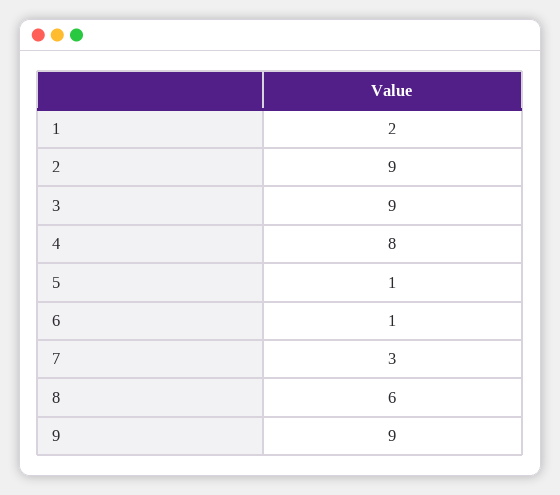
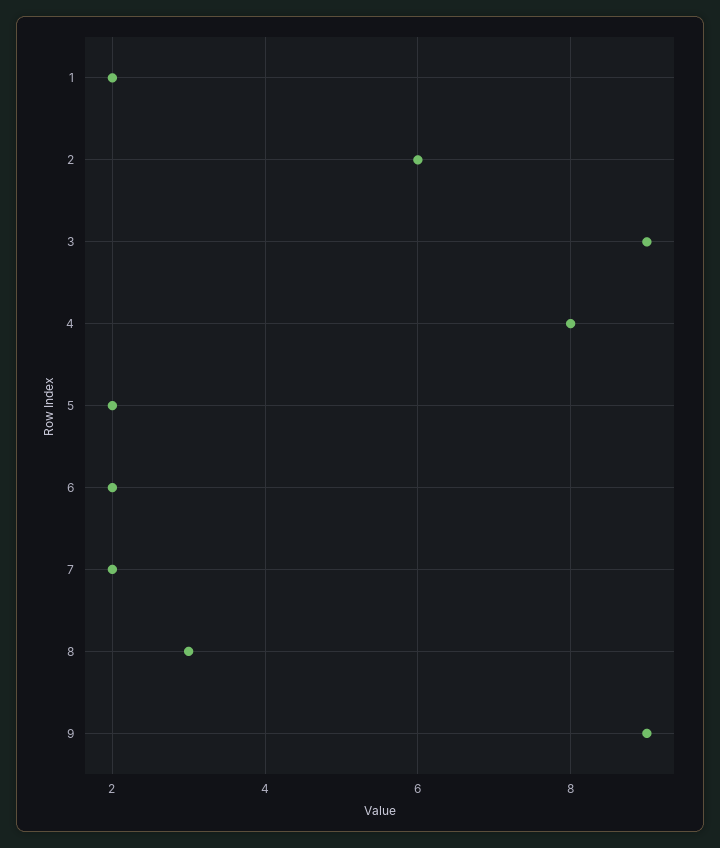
  {
    "1": 2,
-   "2": 9,
+   "2": 6,
    "3": 9,
    "4": 8,
-   "5": 1,
+   "5": 2,
-   "6": 1,
+   "6": 2,
-   "7": 3,
+   "7": 2,
-   "8": 6,
+   "8": 3,
    "9": 9
  }

